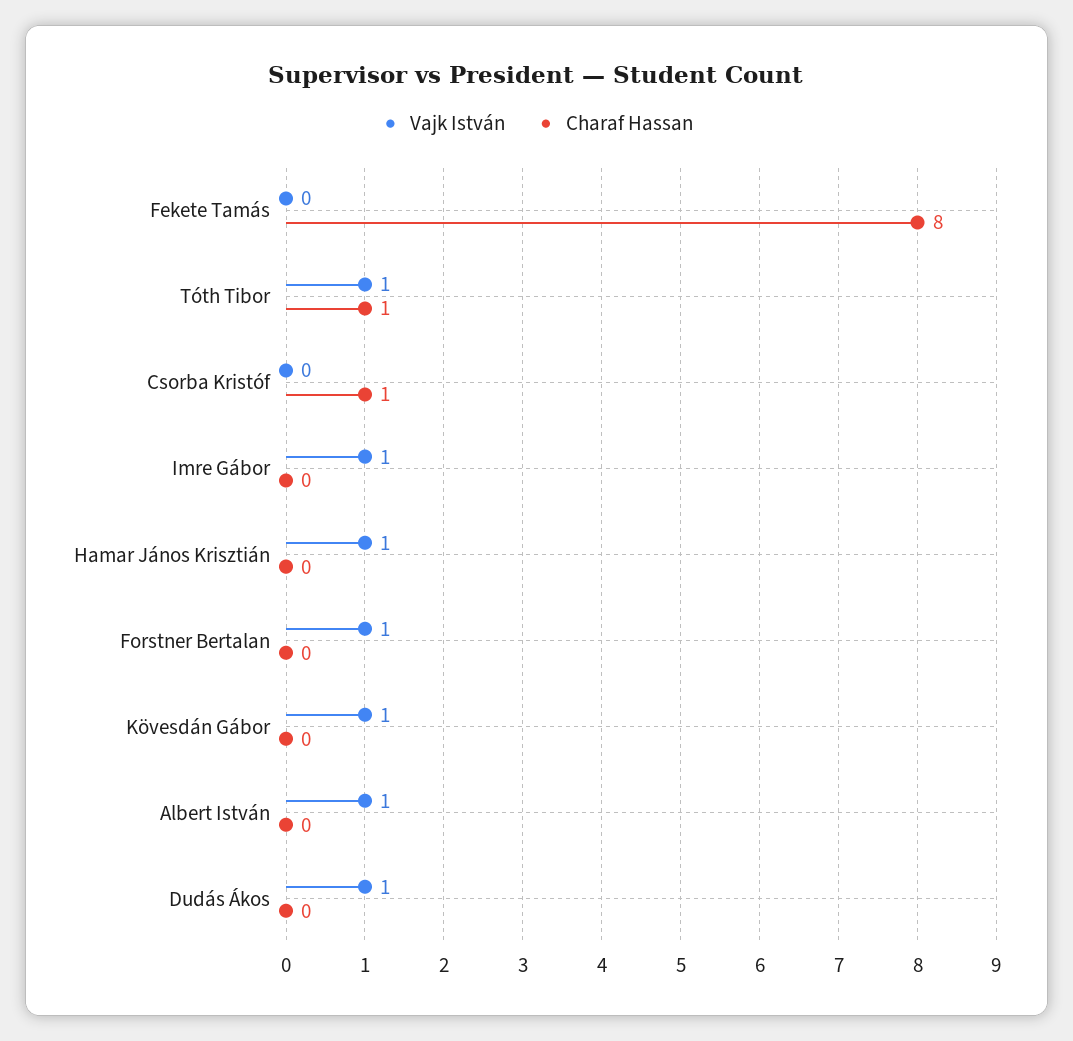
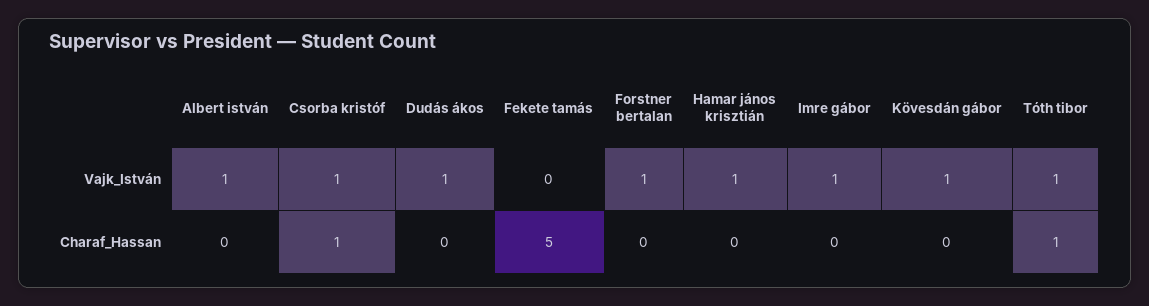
  {
    "Vajk István": {
      "Fekete Tamás": 0,
      "Tóth Tibor": 1,
-     "Csorba Kristóf": 0,
+     "Csorba Kristóf": 1,
      "Imre Gábor": 1,
      "Hamar János Krisztián": 1,
      "Forstner Bertalan": 1,
      "Kövesdán Gábor": 1,
      "Albert István": 1,
      "Dudás Ákos": 1
    },
    "Charaf Hassan": {
-     "Fekete Tamás": 8,
+     "Fekete Tamás": 5,
      "Tóth Tibor": 1,
      "Csorba Kristóf": 1,
      "Imre Gábor": 0,
      "Hamar János Krisztián": 0,
      "Forstner Bertalan": 0,
      "Kövesdán Gábor": 0,
      "Albert István": 0,
      "Dudás Ákos": 0
    }
  }

